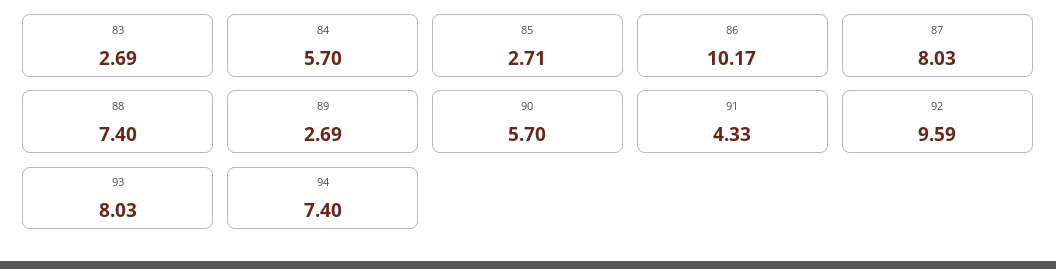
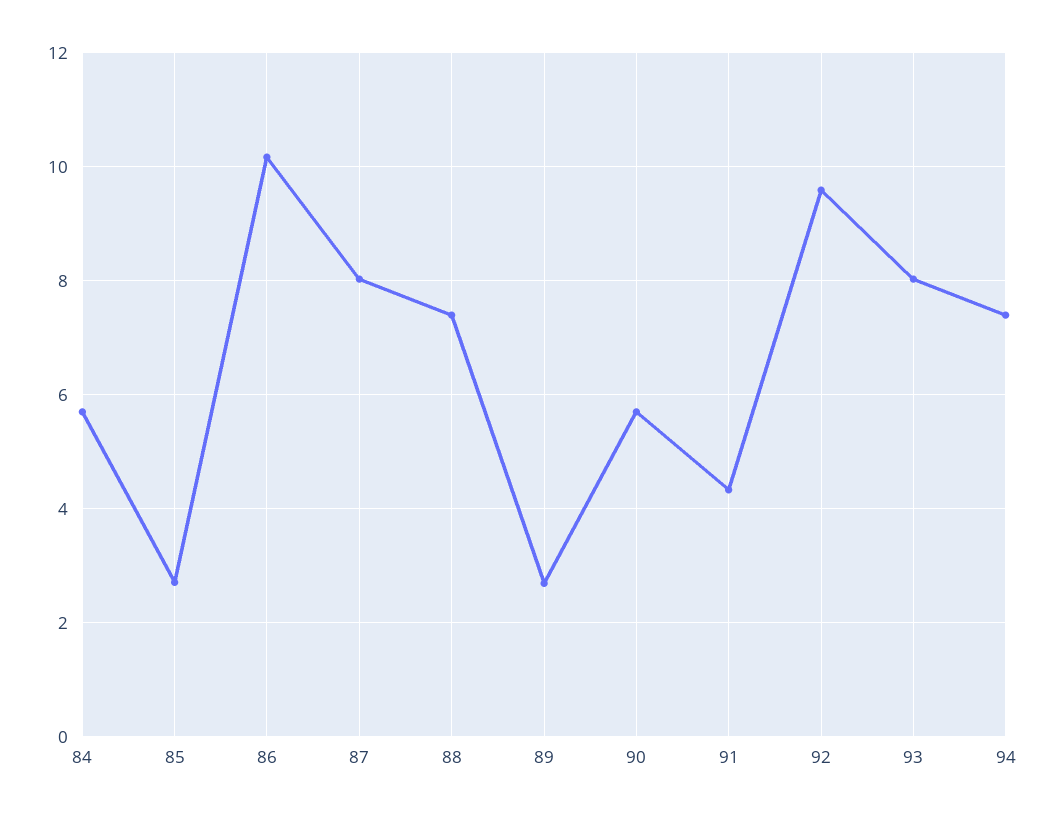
  {
-   "83": 2.69,
    "84": 5.7,
    "85": 2.71,
    "86": 10.17,
    "87": 8.03,
    "88": 7.4,
    "89": 2.69,
    "90": 5.7,
    "91": 4.33,
    "92": 9.59,
    "93": 8.03,
    "94": 7.4
  }

